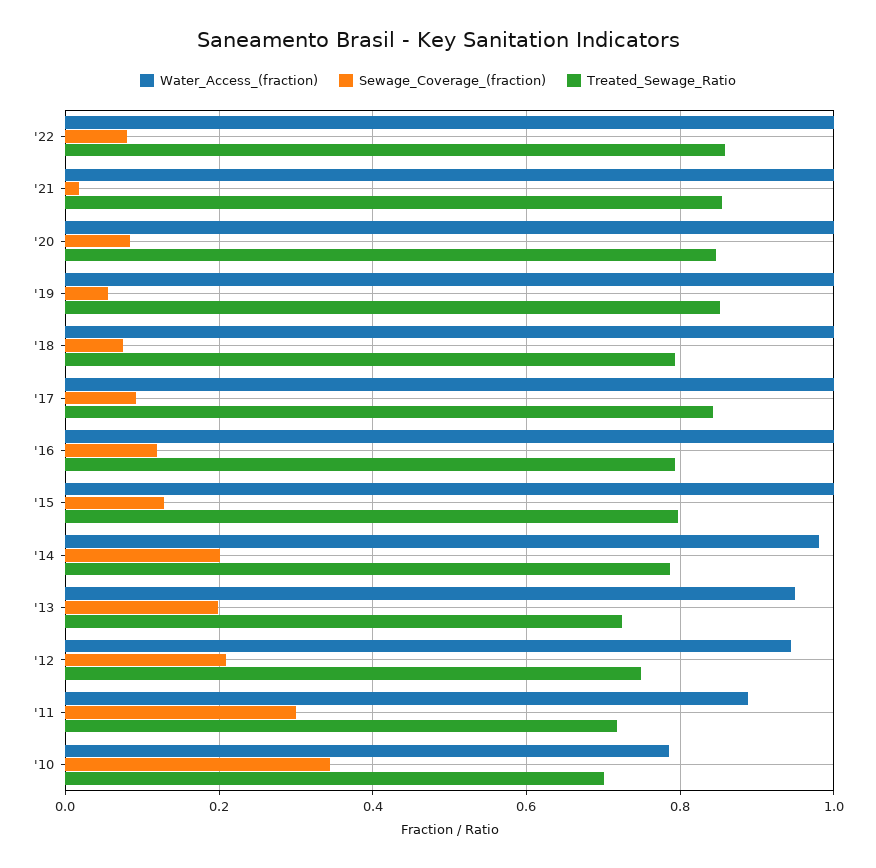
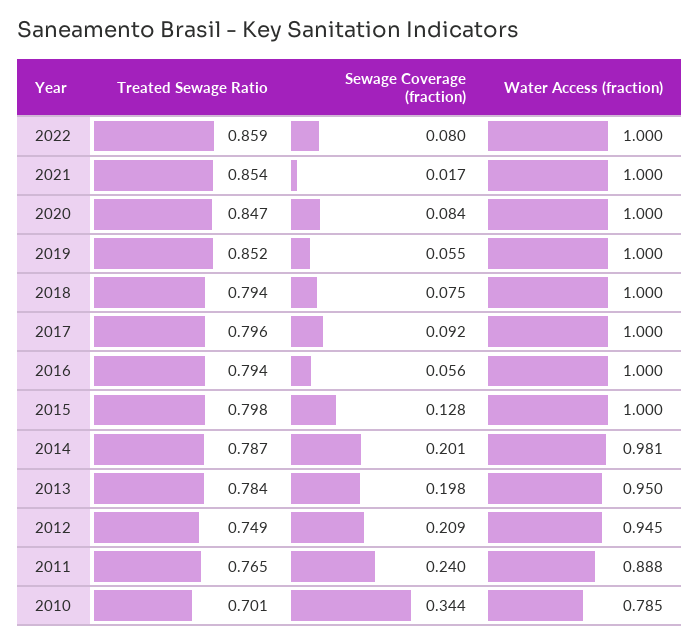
  {
    "Water_Access_(fraction)": {
      "'22": 1,
      "'21": 1,
      "'20": 1,
      "'19": 1,
      "'18": 1,
      "'17": 1,
      "'16": 1,
      "'15": 1,
      "'14": 0.981,
      "'13": 0.95,
      "'12": 0.945,
      "'11": 0.888,
      "'10": 0.785
    },
    "Sewage_Coverage_(fraction)": {
      "'22": 0.08,
      "'21": 0.017,
      "'20": 0.084,
      "'19": 0.055,
      "'18": 0.075,
      "'17": 0.092,
-     "'16": 0.12,
+     "'16": 0.056,
      "'15": 0.128,
      "'14": 0.201,
      "'13": 0.198,
      "'12": 0.209,
-     "'11": 0.3,
+     "'11": 0.24,
      "'10": 0.344
    },
    "Treated_Sewage_Ratio": {
      "'22": 0.859,
      "'21": 0.854,
      "'20": 0.847,
      "'19": 0.852,
      "'18": 0.794,
-     "'17": 0.84,
+     "'17": 0.796,
      "'16": 0.794,
      "'15": 0.798,
      "'14": 0.787,
-     "'13": 0.72,
+     "'13": 0.784,
      "'12": 0.749,
-     "'11": 0.72,
+     "'11": 0.765,
      "'10": 0.701
    }
  }

